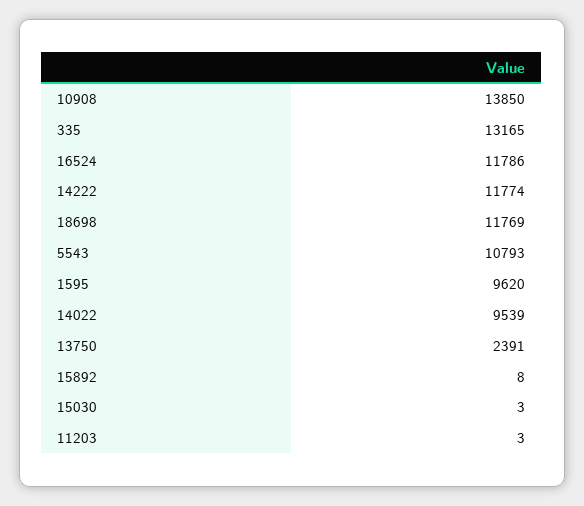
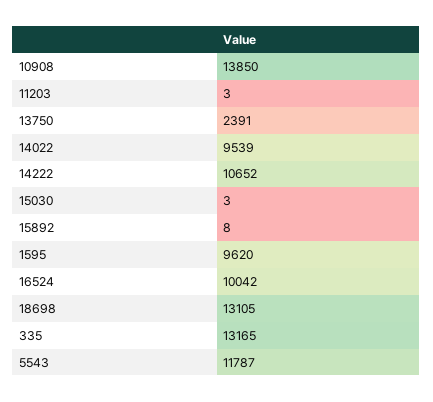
  {
    "10908": 13850,
    "335": 13165,
-   "16524": 11786,
+   "16524": 10042,
-   "14222": 11774,
+   "14222": 10652,
-   "18698": 11769,
+   "18698": 13105,
-   "5543": 10793,
+   "5543": 11787,
    "1595": 9620,
    "14022": 9539,
    "13750": 2391,
    "15892": 8,
    "15030": 3,
    "11203": 3
  }

